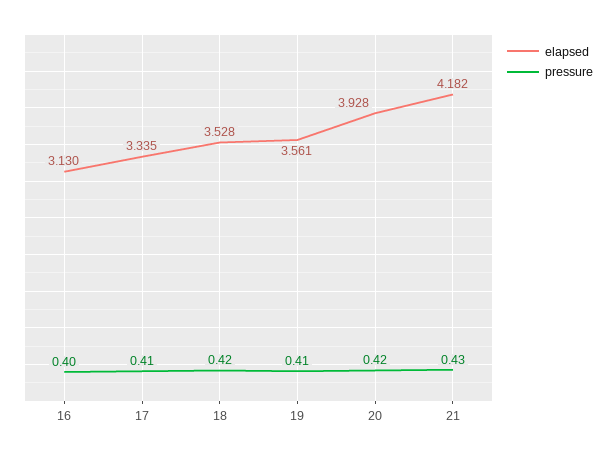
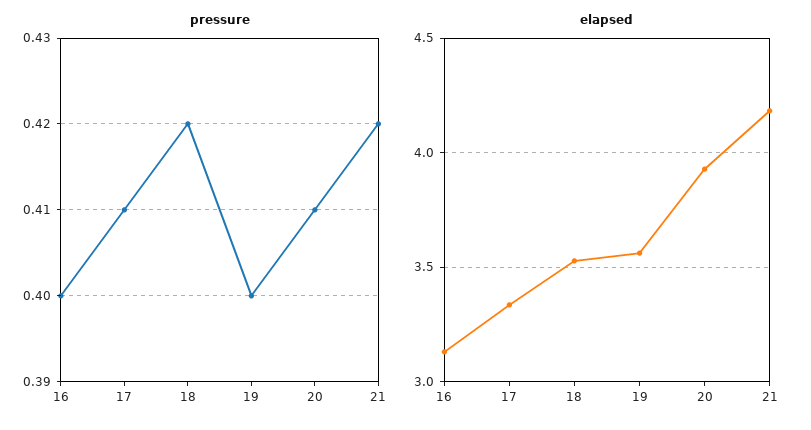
  {
    "elapsed": {
      "16": 3.13,
      "17": 3.335,
      "18": 3.528,
      "19": 3.561,
      "20": 3.928,
      "21": 4.182
    },
    "pressure": {
      "16": 0.4,
      "17": 0.41,
      "18": 0.42,
-     "19": 0.41,
+     "19": 0.4,
-     "20": 0.42,
+     "20": 0.41,
-     "21": 0.43
+     "21": 0.42
    }
  }

